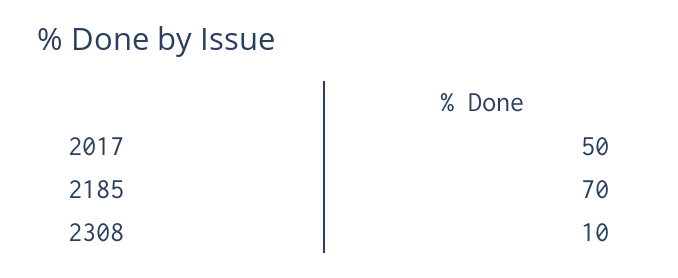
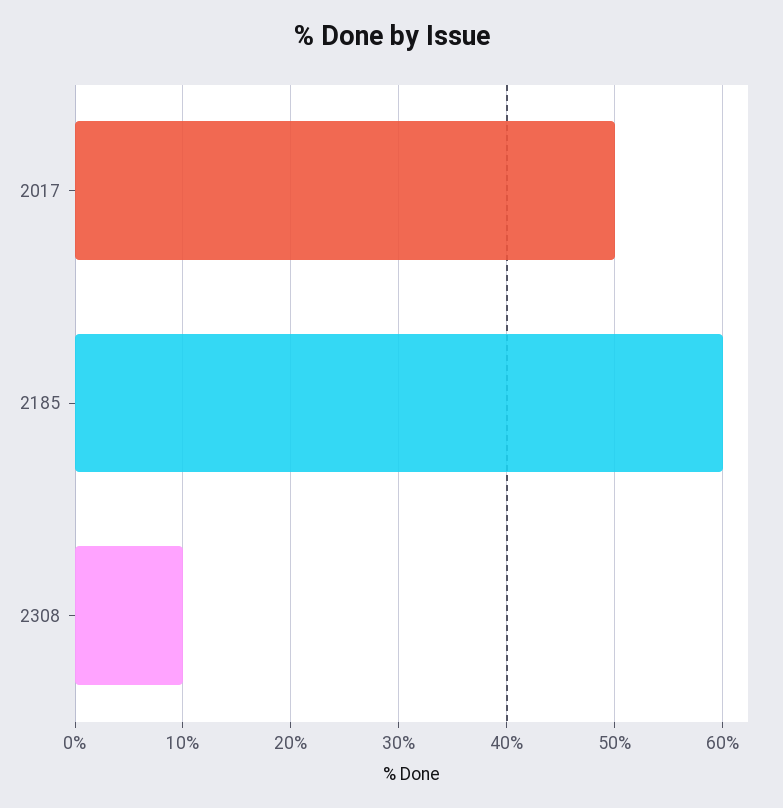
  {
    "2017": 50,
-   "2185": 70,
+   "2185": 60,
    "2308": 10
  }

